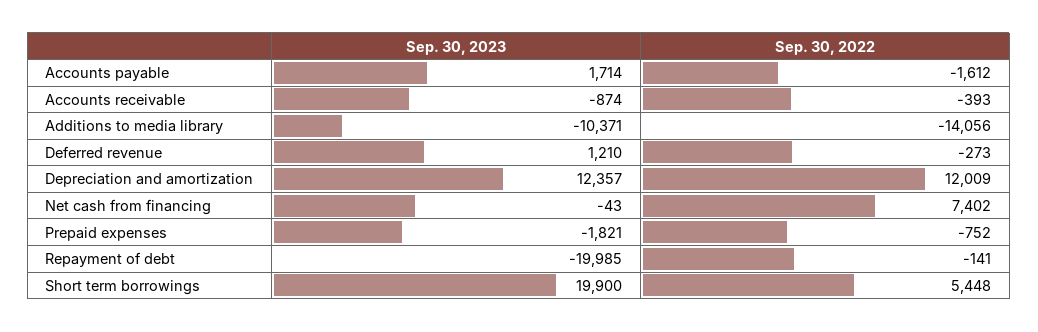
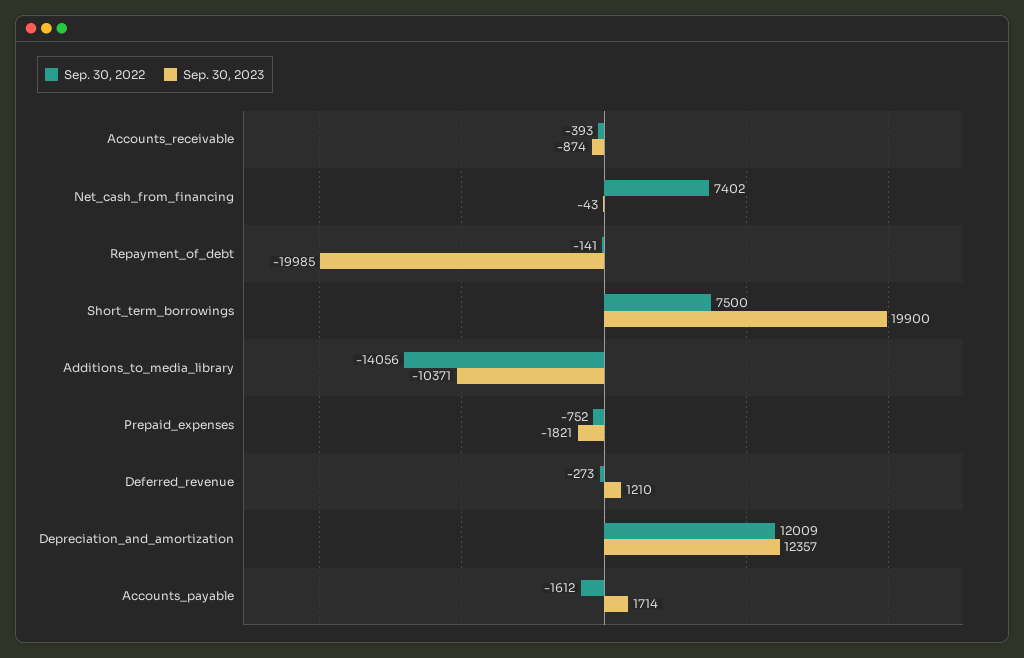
  {
    "Sep. 30, 2023": {
      "Accounts payable": 1714,
      "Accounts receivable": -874,
      "Additions to media library": -10371,
      "Deferred revenue": 1210,
      "Depreciation and amortization": 12357,
      "Net cash from financing": -43,
      "Prepaid expenses": -1821,
      "Repayment of debt": -19985,
      "Short term borrowings": 19900
    },
    "Sep. 30, 2022": {
      "Accounts payable": -1612,
      "Accounts receivable": -393,
      "Additions to media library": -14056,
      "Deferred revenue": -273,
      "Depreciation and amortization": 12009,
      "Net cash from financing": 7402,
      "Prepaid expenses": -752,
      "Repayment of debt": -141,
-     "Short term borrowings": 5448
+     "Short term borrowings": 7500
    }
  }

